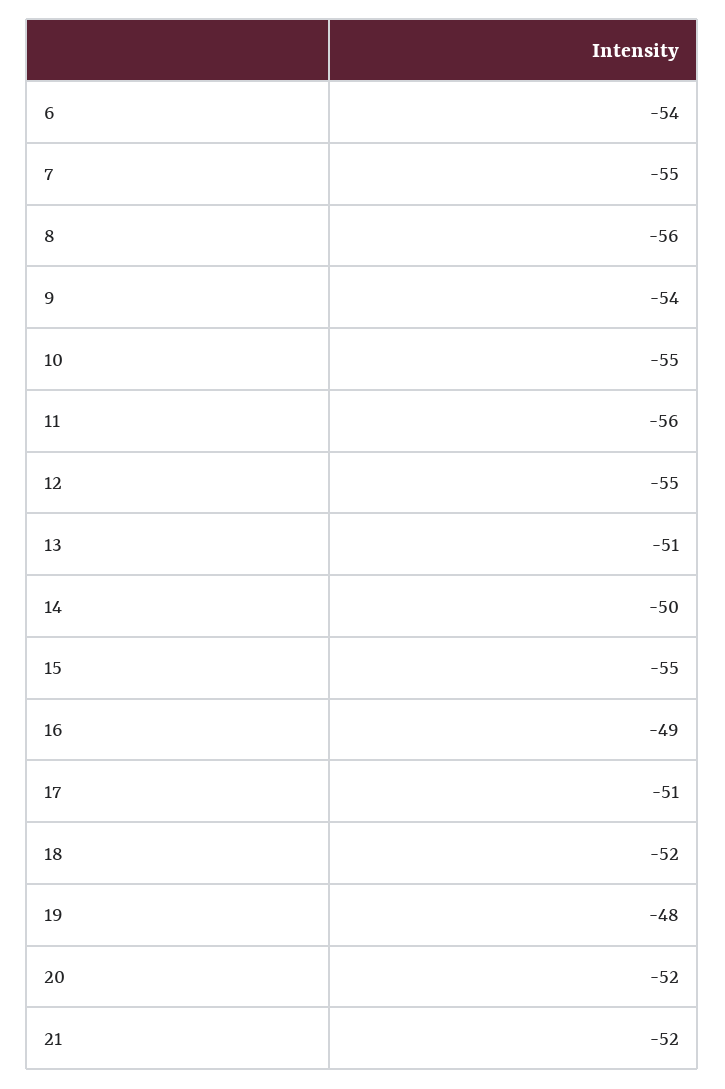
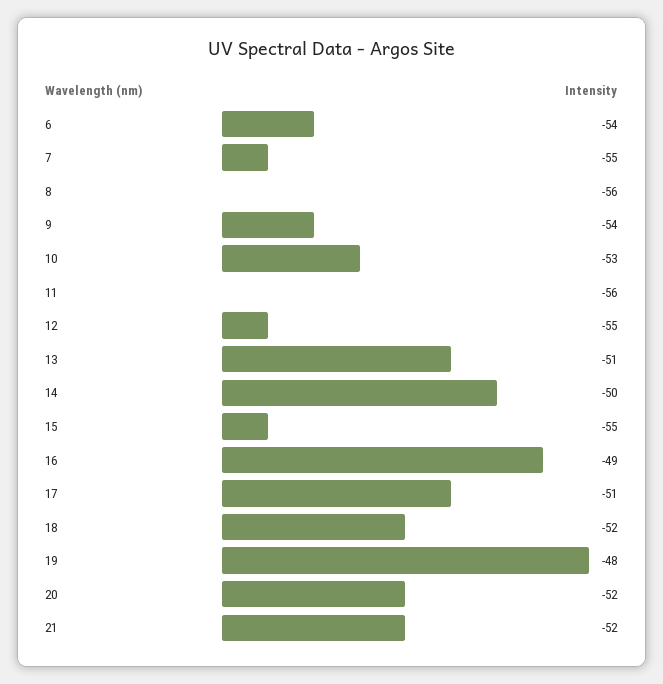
  {
    "6": -54,
    "7": -55,
    "8": -56,
    "9": -54,
-   "10": -55,
+   "10": -53,
    "11": -56,
    "12": -55,
    "13": -51,
    "14": -50,
    "15": -55,
    "16": -49,
    "17": -51,
    "18": -52,
    "19": -48,
    "20": -52,
    "21": -52
  }

